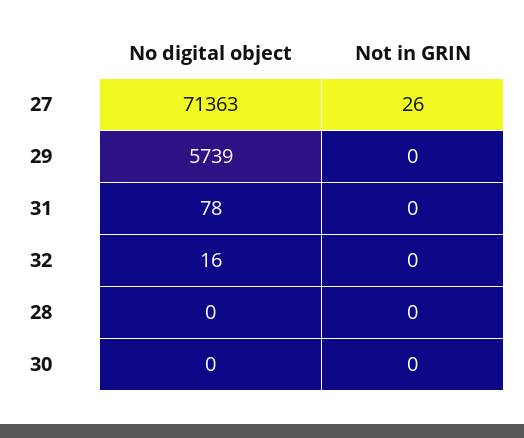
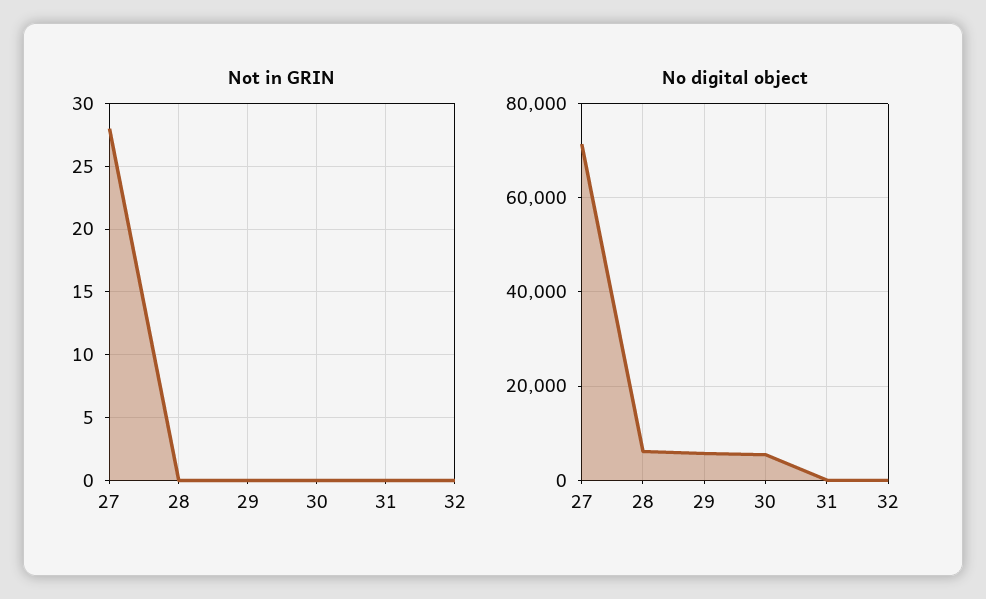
  {
    "No digital object": {
      "27": 71363,
      "29": 5739,
      "31": 78,
      "32": 16,
-     "28": 0,
+     "28": 6000,
-     "30": 0
+     "30": 6000
    },
    "Not in GRIN": {
-     "27": 26,
+     "27": 28,
      "29": 0,
      "31": 0,
      "32": 0,
      "28": 0,
      "30": 0
    }
  }

